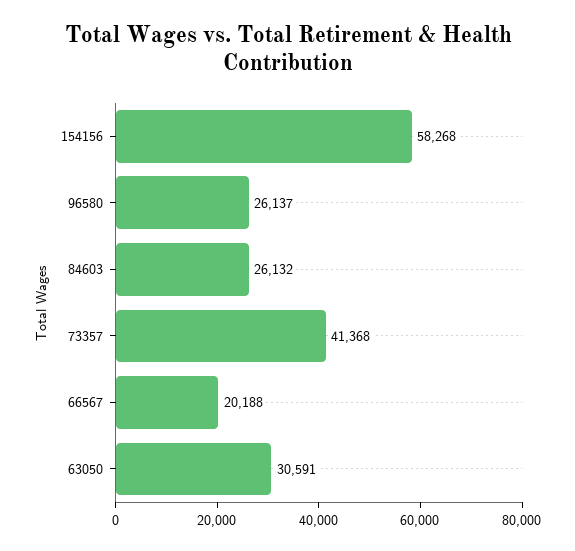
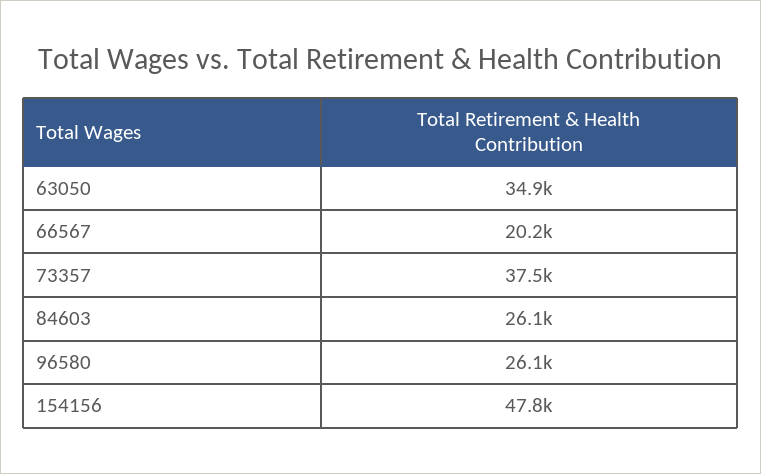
  {
-   "154156": 58268,
+   "154156": 47800,
    "96580": 26137,
    "84603": 26132,
-   "73357": 41368,
+   "73357": 37500,
    "66567": 20188,
-   "63050": 30591
+   "63050": 34900
  }

